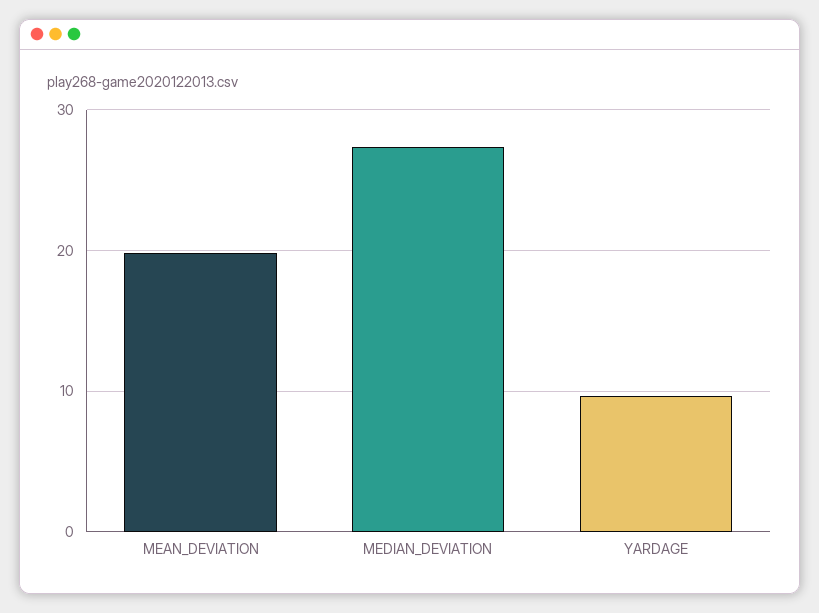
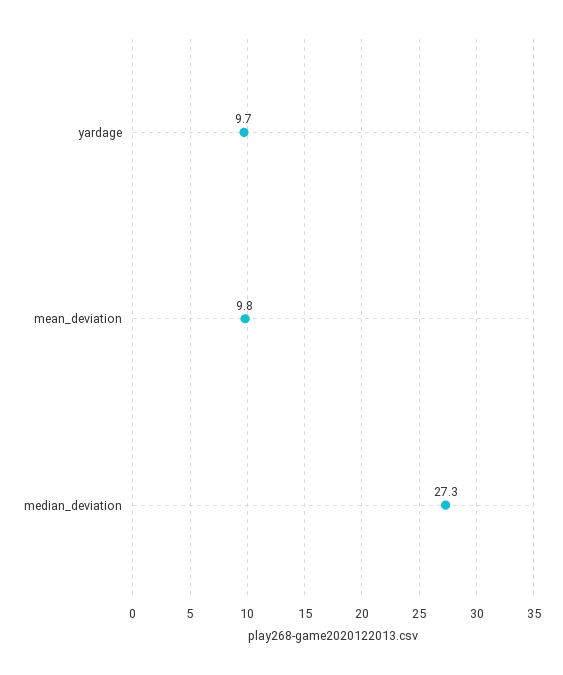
  {
-   "MEAN_DEVIATION": 20,
+   "MEAN_DEVIATION": 9.8,
    "MEDIAN_DEVIATION": 27.3,
    "YARDAGE": 9.7
  }

